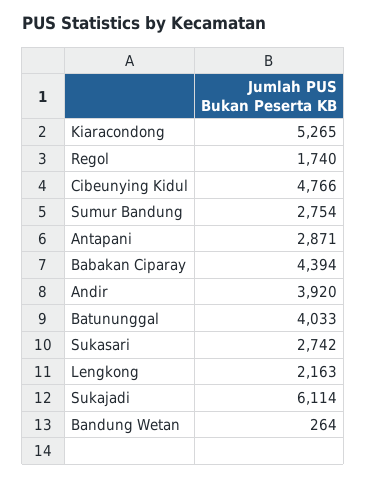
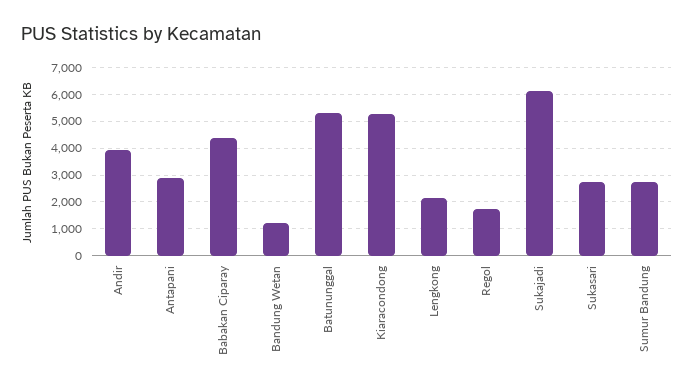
  {
    "Kiaracondong": 5265,
    "Regol": 1740,
-   "Cibeunying Kidul": 4766,
    "Sumur Bandung": 2754,
    "Antapani": 2871,
    "Babakan Ciparay": 4394,
    "Andir": 3920,
-   "Batununggal": 4033,
+   "Batununggal": 5250,
    "Sukasari": 2742,
    "Lengkong": 2163,
    "Sukajadi": 6114,
-   "Bandung Wetan": 264
+   "Bandung Wetan": 1250
  }

